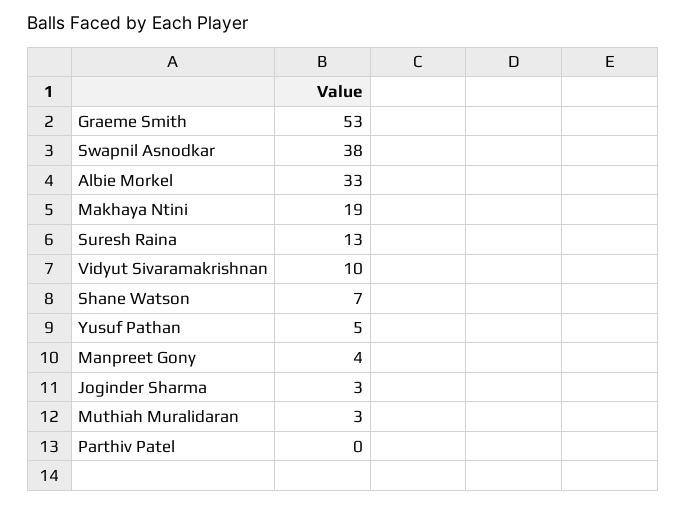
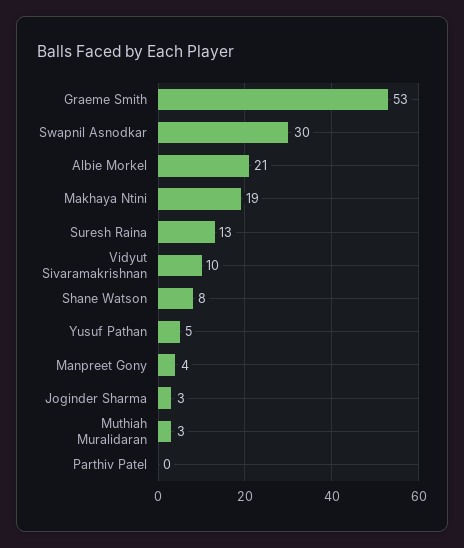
  {
    "Graeme Smith": 53,
-   "Swapnil Asnodkar": 38,
+   "Swapnil Asnodkar": 30,
-   "Albie Morkel": 33,
+   "Albie Morkel": 21,
    "Makhaya Ntini": 19,
    "Suresh Raina": 13,
    "Vidyut Sivaramakrishnan": 10,
-   "Shane Watson": 7,
+   "Shane Watson": 8,
    "Yusuf Pathan": 5,
    "Manpreet Gony": 4,
    "Joginder Sharma": 3,
    "Muthiah Muralidaran": 3,
    "Parthiv Patel": 0
  }

